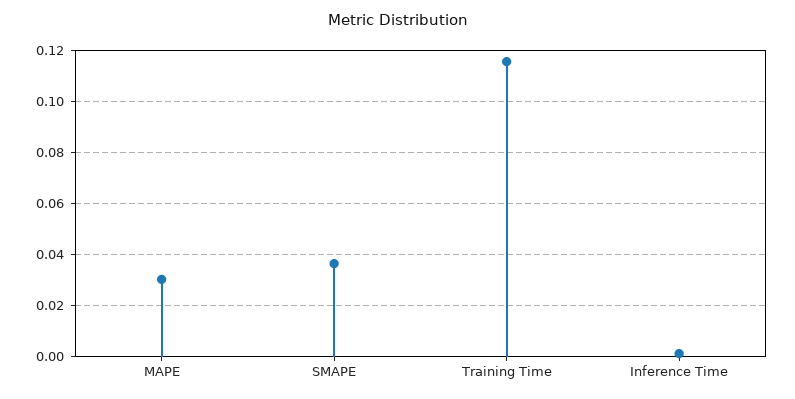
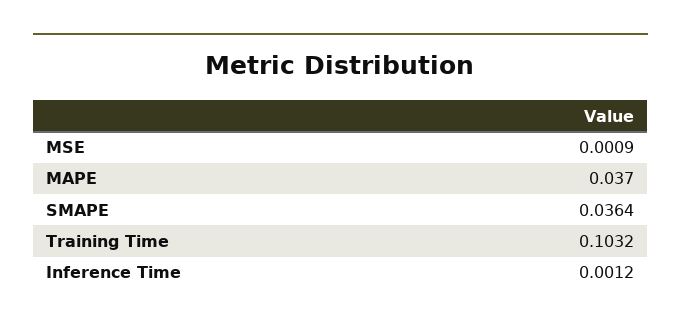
  {
-   "MAPE": 0.03,
+   "MAPE": 0.037,
    "SMAPE": 0.0364,
-   "Training Time": 0.115,
+   "Training Time": 0.1032,
-   "Inference Time": 0.0012
+   "Inference Time": 0.0012,
+   "MSE": 0.0009
  }

